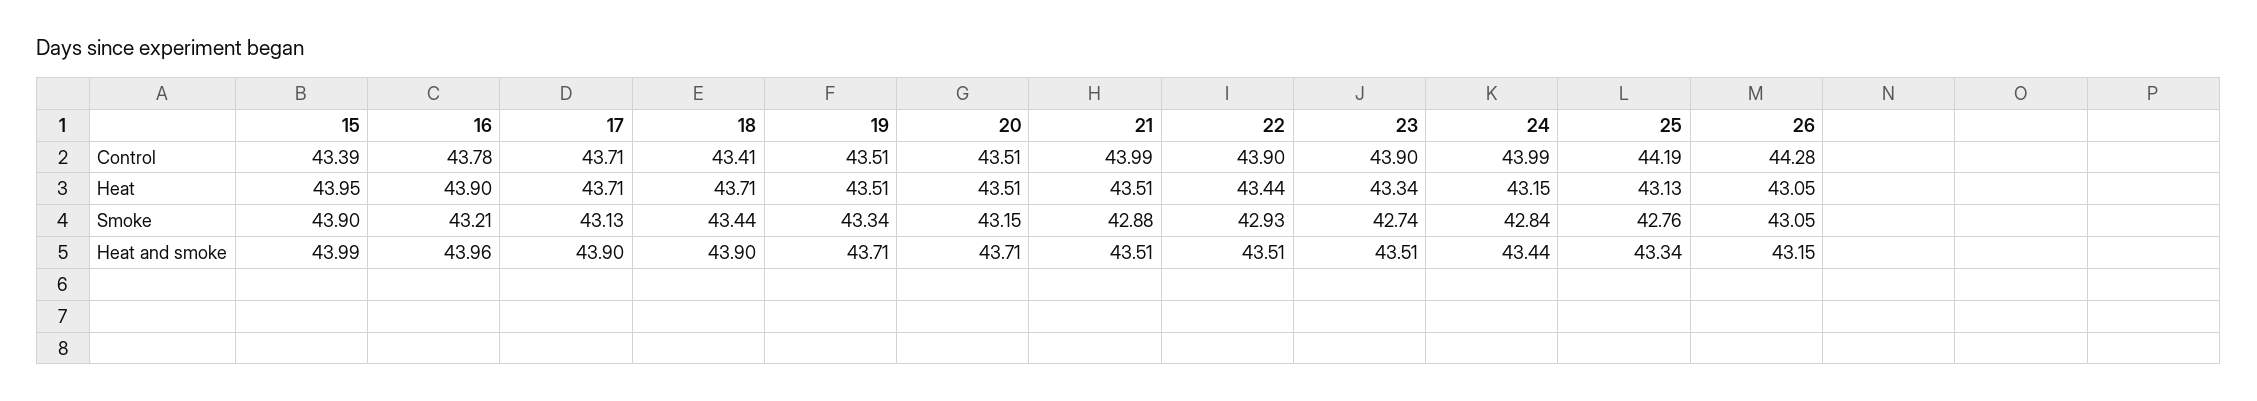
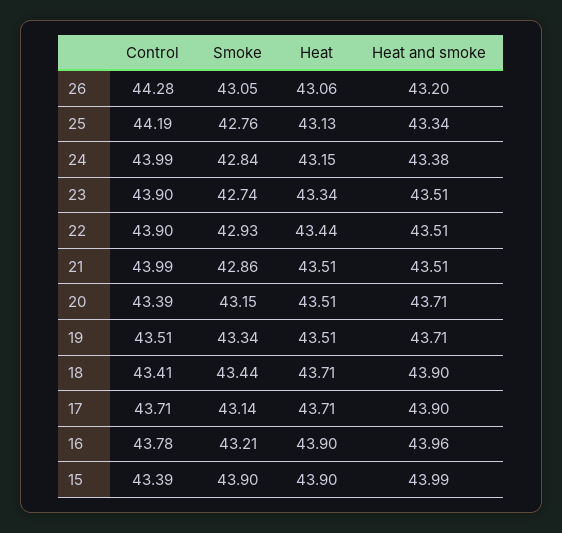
  {
    "15": {
      "Control": 43.39,
-     "Heat": 43.95,
+     "Heat": 43.9,
      "Smoke": 43.9,
      "Heat and smoke": 43.99
    },
    "16": {
      "Control": 43.78,
      "Heat": 43.9,
      "Smoke": 43.21,
      "Heat and smoke": 43.96
    },
    "17": {
      "Control": 43.71,
      "Heat": 43.71,
-     "Smoke": 43.13,
+     "Smoke": 43.14,
      "Heat and smoke": 43.9
    },
    "18": {
      "Control": 43.41,
      "Heat": 43.71,
      "Smoke": 43.44,
      "Heat and smoke": 43.9
    },
    "19": {
      "Control": 43.51,
      "Heat": 43.51,
      "Smoke": 43.34,
      "Heat and smoke": 43.71
    },
    "20": {
-     "Control": 43.51,
+     "Control": 43.39,
      "Heat": 43.51,
      "Smoke": 43.15,
      "Heat and smoke": 43.71
    },
    "21": {
      "Control": 43.99,
      "Heat": 43.51,
-     "Smoke": 42.88,
+     "Smoke": 42.86,
      "Heat and smoke": 43.51
    },
    "22": {
      "Control": 43.9,
      "Heat": 43.44,
      "Smoke": 42.93,
      "Heat and smoke": 43.51
    },
    "23": {
      "Control": 43.9,
      "Heat": 43.34,
      "Smoke": 42.74,
      "Heat and smoke": 43.51
    },
    "24": {
      "Control": 43.99,
      "Heat": 43.15,
      "Smoke": 42.84,
-     "Heat and smoke": 43.44
+     "Heat and smoke": 43.38
    },
    "25": {
      "Control": 44.19,
      "Heat": 43.13,
      "Smoke": 42.76,
      "Heat and smoke": 43.34
    },
    "26": {
      "Control": 44.28,
-     "Heat": 43.05,
+     "Heat": 43.06,
      "Smoke": 43.05,
-     "Heat and smoke": 43.15
+     "Heat and smoke": 43.2
    }
  }

